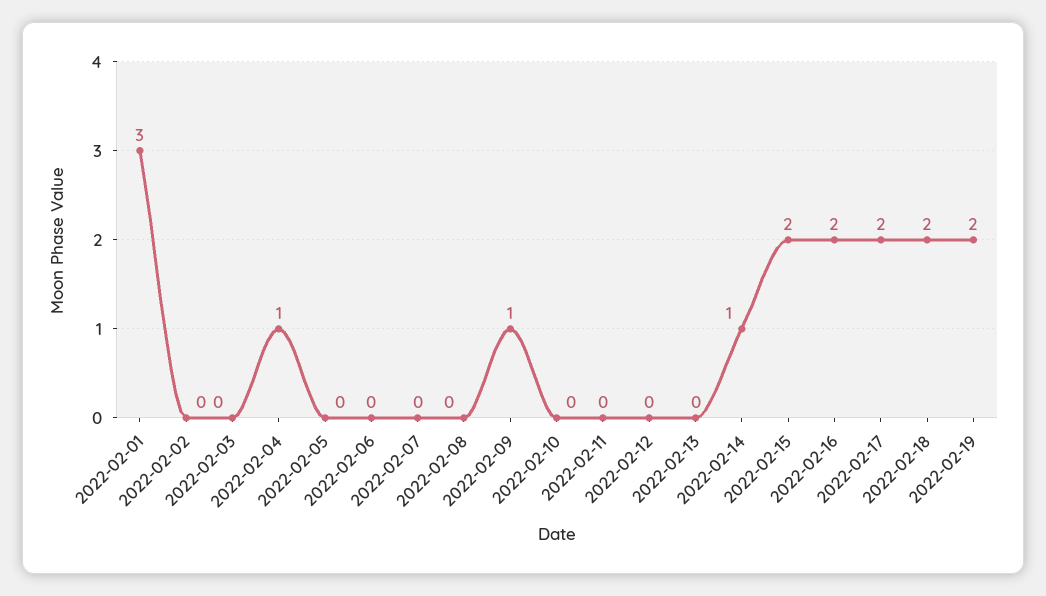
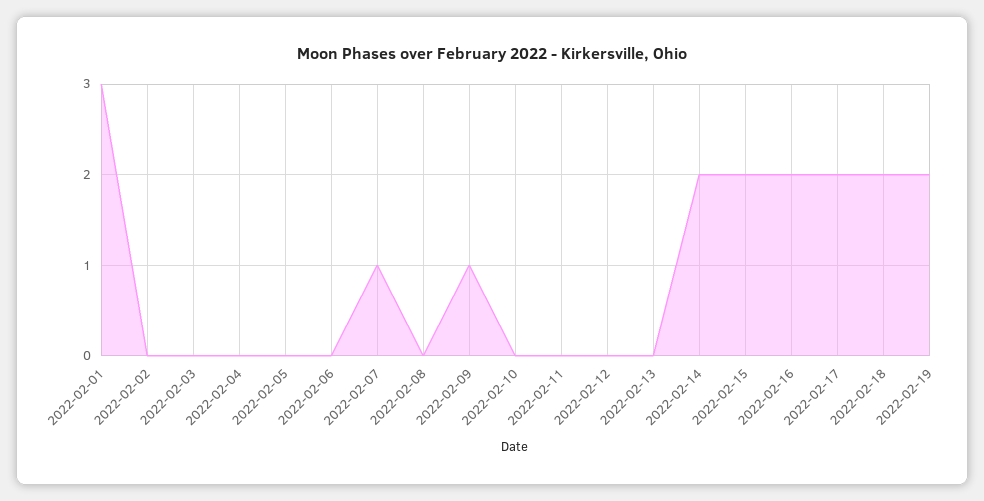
  {
    "2022-02-01": 3,
    "2022-02-02": 0,
    "2022-02-03": 0,
-   "2022-02-04": 1,
+   "2022-02-04": 0,
    "2022-02-05": 0,
    "2022-02-06": 0,
-   "2022-02-07": 0,
+   "2022-02-07": 1,
    "2022-02-08": 0,
    "2022-02-09": 1,
    "2022-02-10": 0,
    "2022-02-11": 0,
    "2022-02-12": 0,
    "2022-02-13": 0,
-   "2022-02-14": 1,
+   "2022-02-14": 2,
    "2022-02-15": 2,
    "2022-02-16": 2,
    "2022-02-17": 2,
    "2022-02-18": 2,
    "2022-02-19": 2
  }

